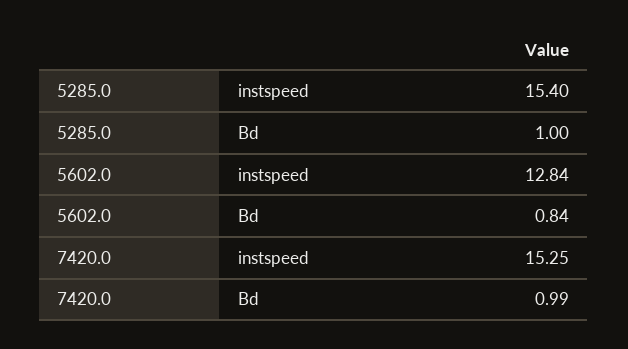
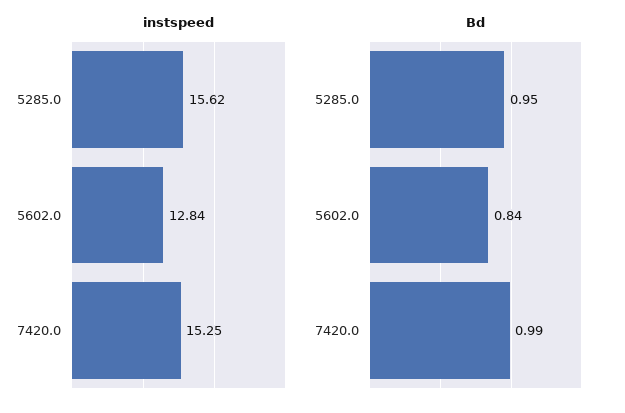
  {
    "instspeed": {
-     "5285.0": 15.4,
+     "5285.0": 15.62,
      "5602.0": 12.84,
      "7420.0": 15.25
    },
    "Bd": {
-     "5285.0": 1,
+     "5285.0": 0.95,
      "5602.0": 0.84,
      "7420.0": 0.99
    }
  }

